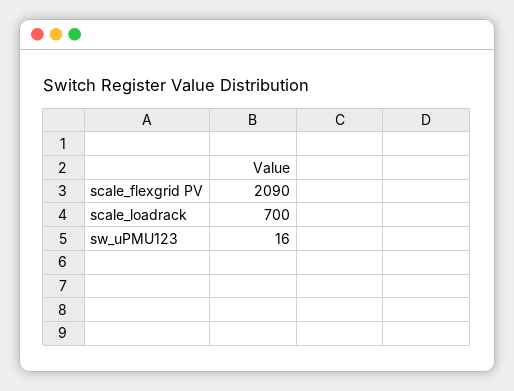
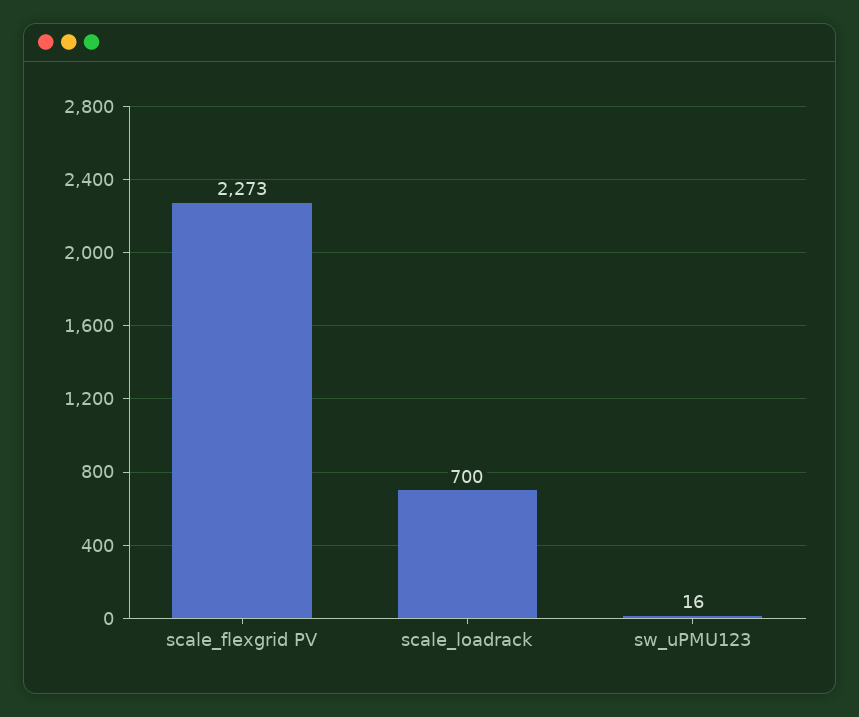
  {
-   "scale_flexgrid PV": 2090,
+   "scale_flexgrid PV": 2273,
    "scale_loadrack": 700,
    "sw_uPMU123": 16
  }

